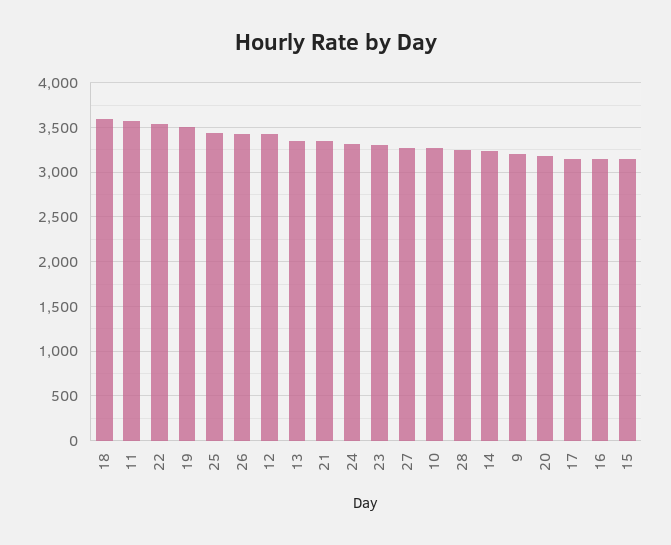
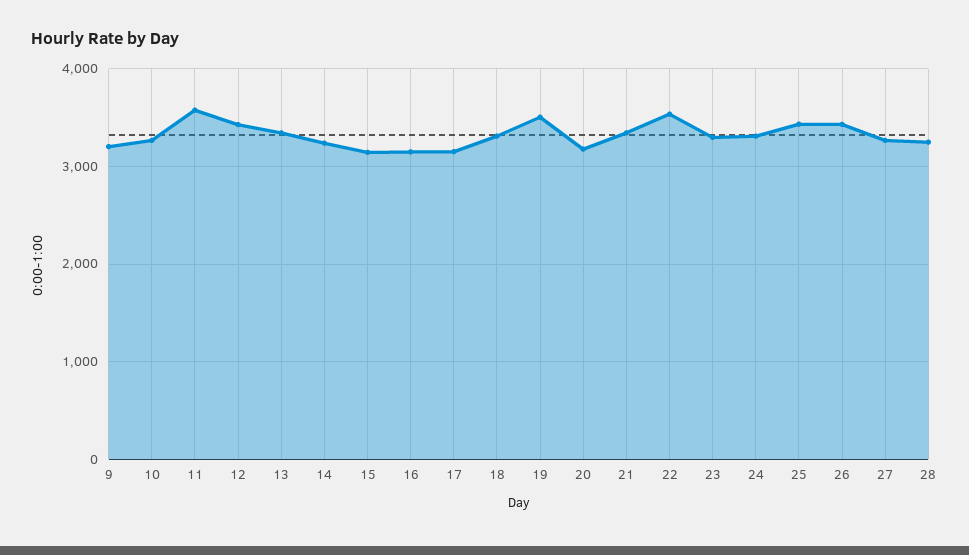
  {
-   "18": 3600,
+   "18": 3300,
    "11": 3600,
    "22": 3500,
    "19": 3500,
    "25": 3400,
    "26": 3400,
    "12": 3400,
    "13": 3300,
    "21": 3300,
    "24": 3300,
    "23": 3300,
    "27": 3300,
    "10": 3300,
    "28": 3200,
    "14": 3200,
    "9": 3200,
    "20": 3200,
    "17": 3200,
    "16": 3200,
    "15": 3100
  }

